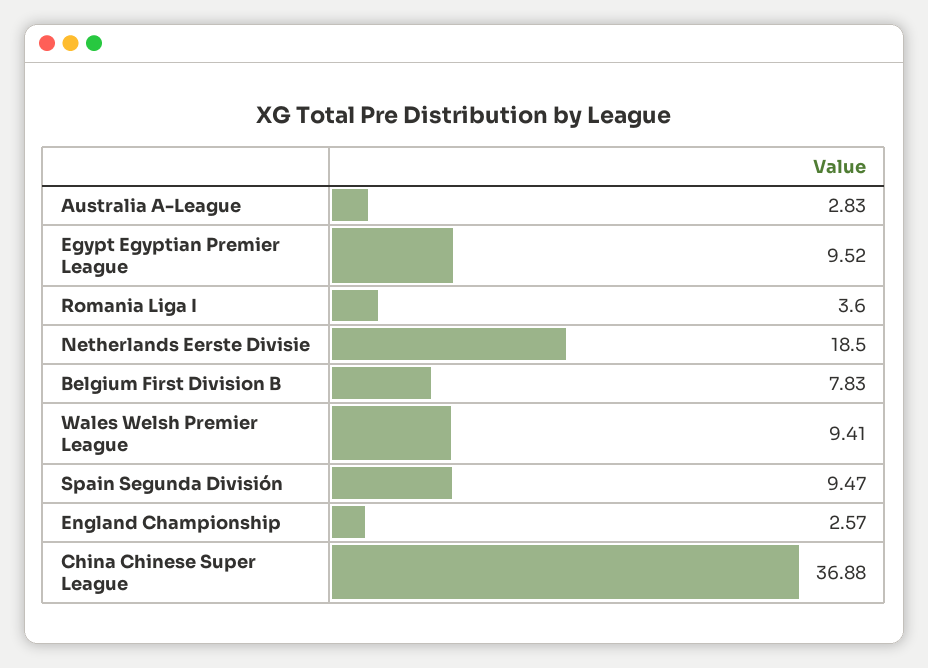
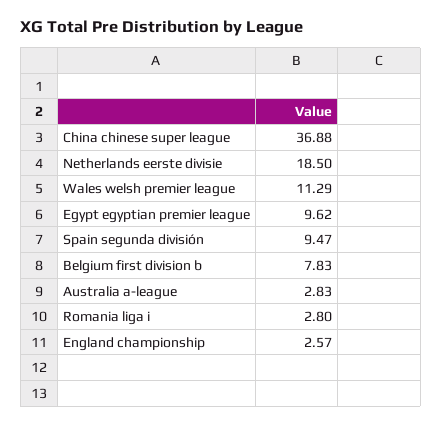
  {
    "Australia A-League": 2.83,
-   "Egypt Egyptian Premier League": 9.52,
+   "Egypt Egyptian Premier League": 9.62,
-   "Romania Liga I": 3.6,
+   "Romania Liga I": 2.8,
    "Netherlands Eerste Divisie": 18.5,
    "Belgium First Division B": 7.83,
-   "Wales Welsh Premier League": 9.41,
+   "Wales Welsh Premier League": 11.29,
    "Spain Segunda División": 9.47,
    "England Championship": 2.57,
    "China Chinese Super League": 36.88
  }

